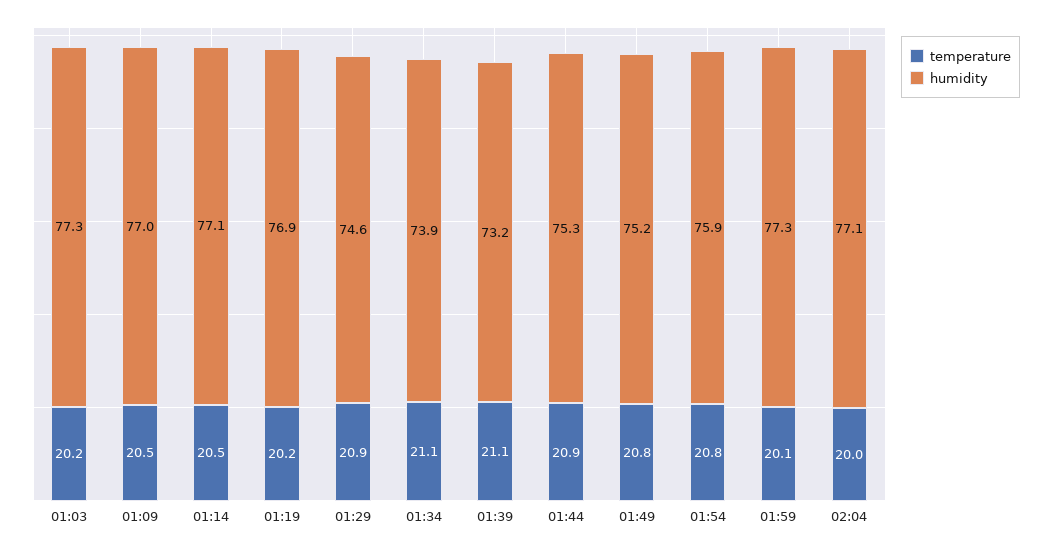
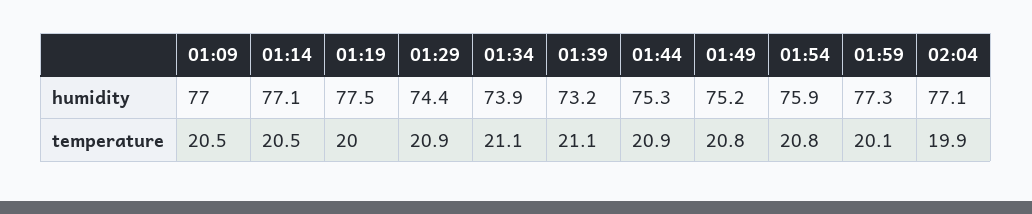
  {
    "temperature": {
-     "01:03": 20.2,
      "01:09": 20.5,
      "01:14": 20.5,
-     "01:19": 20.2,
+     "01:19": 20,
      "01:29": 20.9,
      "01:34": 21.1,
      "01:39": 21.1,
      "01:44": 20.9,
      "01:49": 20.8,
      "01:54": 20.8,
      "01:59": 20.1,
-     "02:04": 20
+     "02:04": 19.9
    },
    "humidity": {
-     "01:03": 77.3,
      "01:09": 77,
      "01:14": 77.1,
-     "01:19": 76.9,
+     "01:19": 77.5,
-     "01:29": 74.6,
+     "01:29": 74.4,
      "01:34": 73.9,
      "01:39": 73.2,
      "01:44": 75.3,
      "01:49": 75.2,
      "01:54": 75.9,
      "01:59": 77.3,
      "02:04": 77.1
    }
  }

